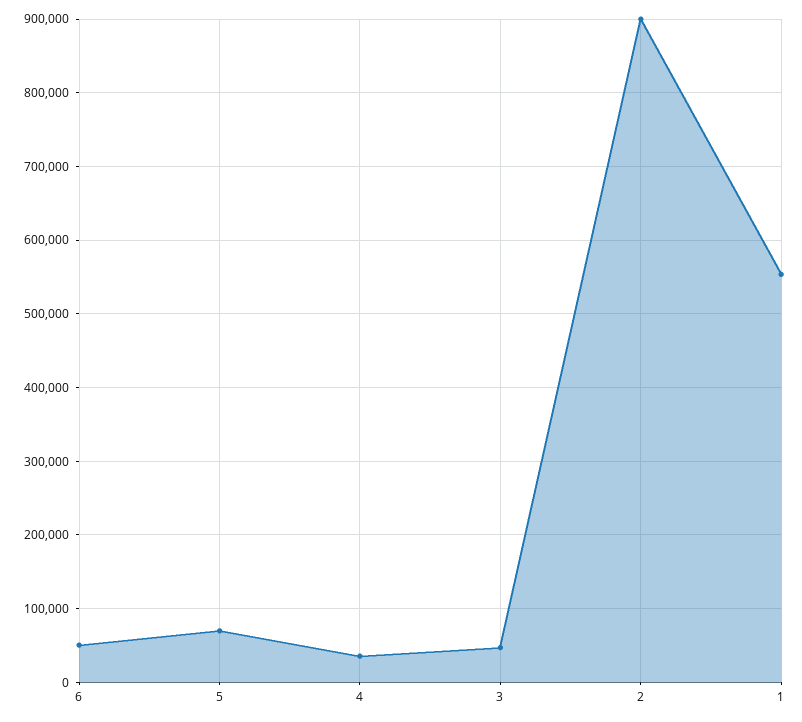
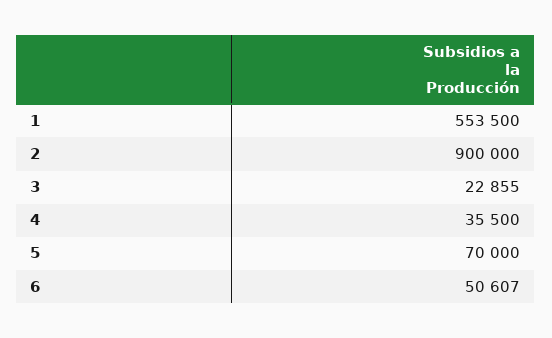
  {
    "6": 50607,
    "5": 70000,
    "4": 35500,
-   "3": 50000,
+   "3": 22855,
    "2": 900000,
    "1": 553500
  }

